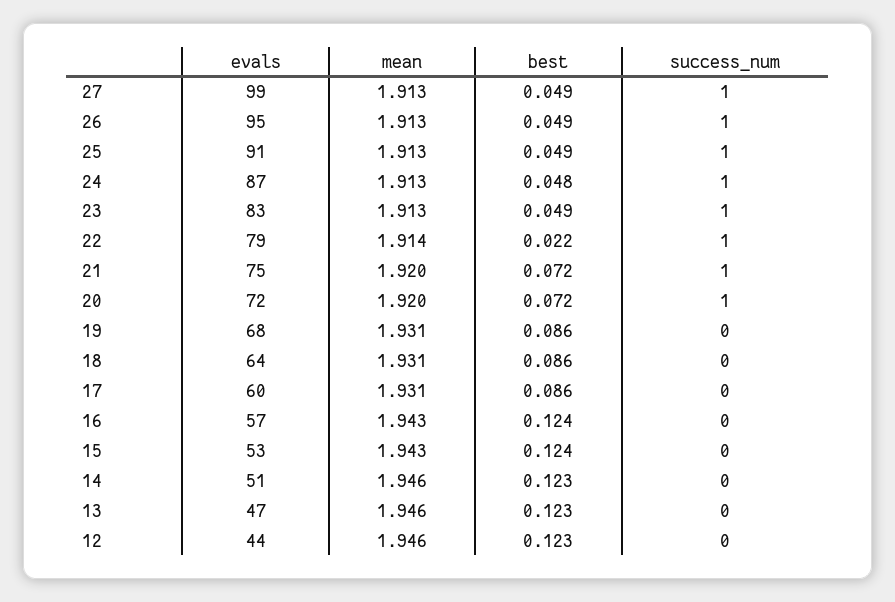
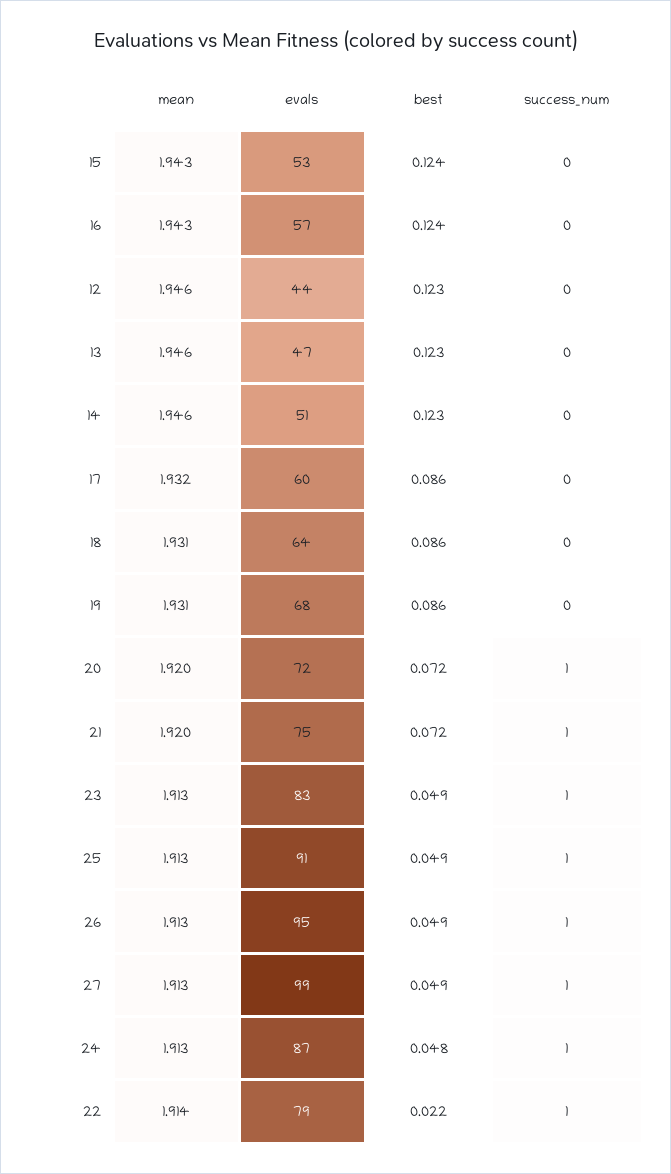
  {
    "evals": {
      "27": 99,
      "26": 95,
      "25": 91,
      "24": 87,
      "23": 83,
      "22": 79,
      "21": 75,
      "20": 72,
      "19": 68,
      "18": 64,
      "17": 60,
      "16": 57,
      "15": 53,
      "14": 51,
      "13": 47,
      "12": 44
    },
    "mean": {
      "27": 1.913,
      "26": 1.913,
      "25": 1.913,
      "24": 1.913,
      "23": 1.913,
      "22": 1.914,
      "21": 1.92,
      "20": 1.92,
      "19": 1.931,
      "18": 1.931,
-     "17": 1.931,
+     "17": 1.932,
      "16": 1.943,
      "15": 1.943,
      "14": 1.946,
      "13": 1.946,
      "12": 1.946
    },
    "best": {
      "27": 0.049,
      "26": 0.049,
      "25": 0.049,
      "24": 0.048,
      "23": 0.049,
      "22": 0.022,
      "21": 0.072,
      "20": 0.072,
      "19": 0.086,
      "18": 0.086,
      "17": 0.086,
      "16": 0.124,
      "15": 0.124,
      "14": 0.123,
      "13": 0.123,
      "12": 0.123
    },
    "success_num": {
      "27": 1,
      "26": 1,
      "25": 1,
      "24": 1,
      "23": 1,
      "22": 1,
      "21": 1,
      "20": 1,
      "19": 0,
      "18": 0,
      "17": 0,
      "16": 0,
      "15": 0,
      "14": 0,
      "13": 0,
      "12": 0
    }
  }

